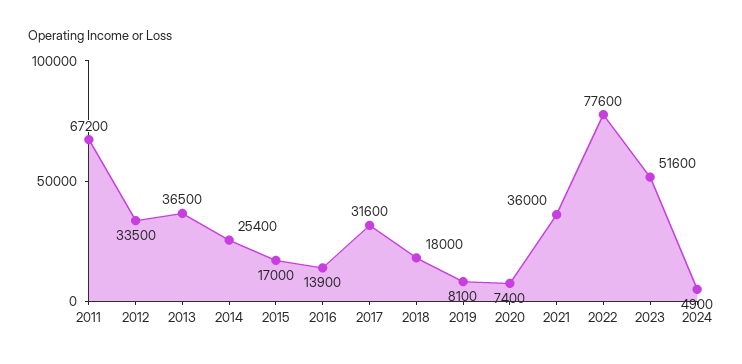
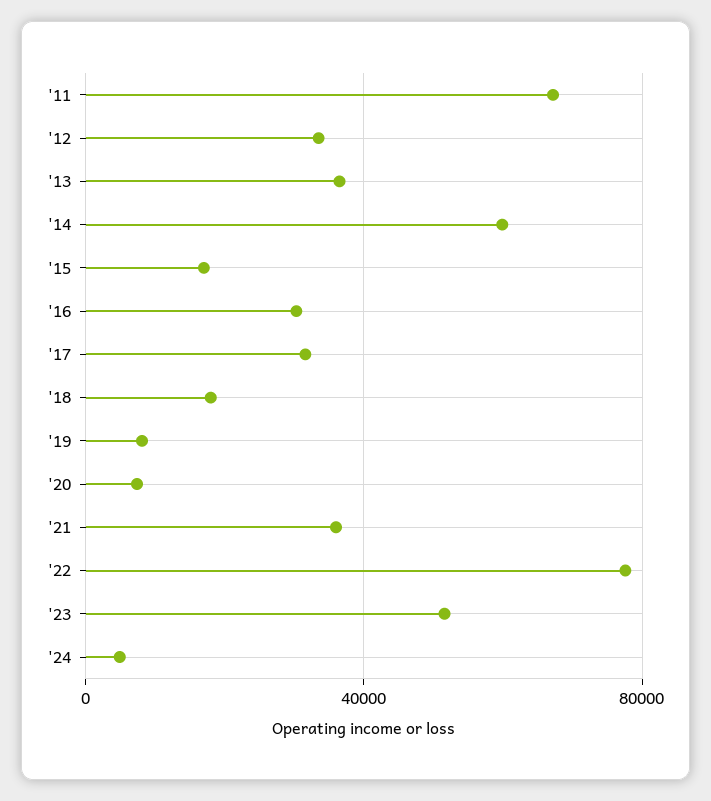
  {
    "2011": 67200,
    "2012": 33500,
    "2013": 36500,
-   "2014": 25400,
+   "2014": 60000,
    "2015": 17000,
-   "2016": 13900,
+   "2016": 30000,
    "2017": 31600,
    "2018": 18000,
    "2019": 8100,
    "2020": 7400,
    "2021": 36000,
    "2022": 77600,
    "2023": 51600,
    "2024": 4900
  }

